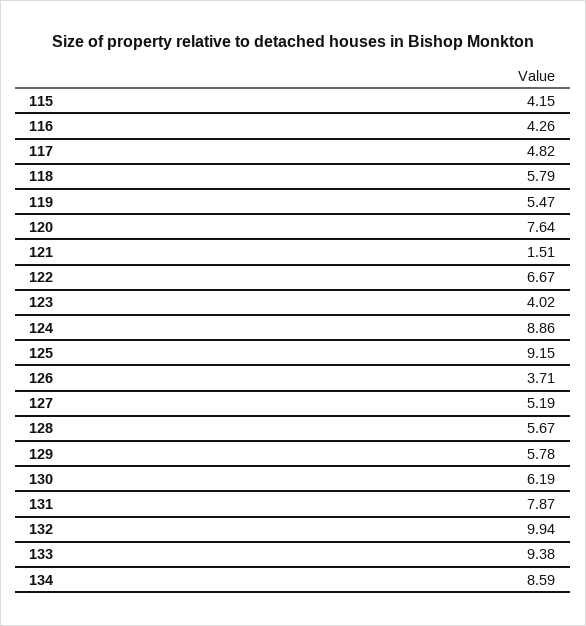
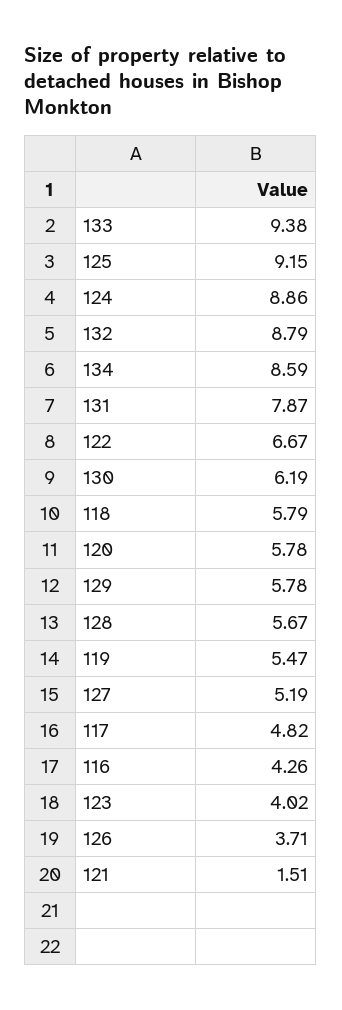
  {
-   "115": 4.15,
    "116": 4.26,
    "117": 4.82,
    "118": 5.79,
    "119": 5.47,
-   "120": 7.64,
+   "120": 5.78,
    "121": 1.51,
    "122": 6.67,
    "123": 4.02,
    "124": 8.86,
    "125": 9.15,
    "126": 3.71,
    "127": 5.19,
    "128": 5.67,
    "129": 5.78,
    "130": 6.19,
    "131": 7.87,
-   "132": 9.94,
+   "132": 8.79,
    "133": 9.38,
    "134": 8.59
  }

